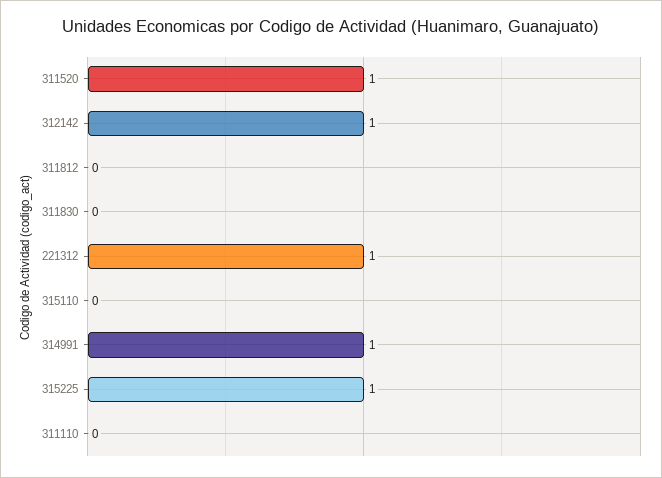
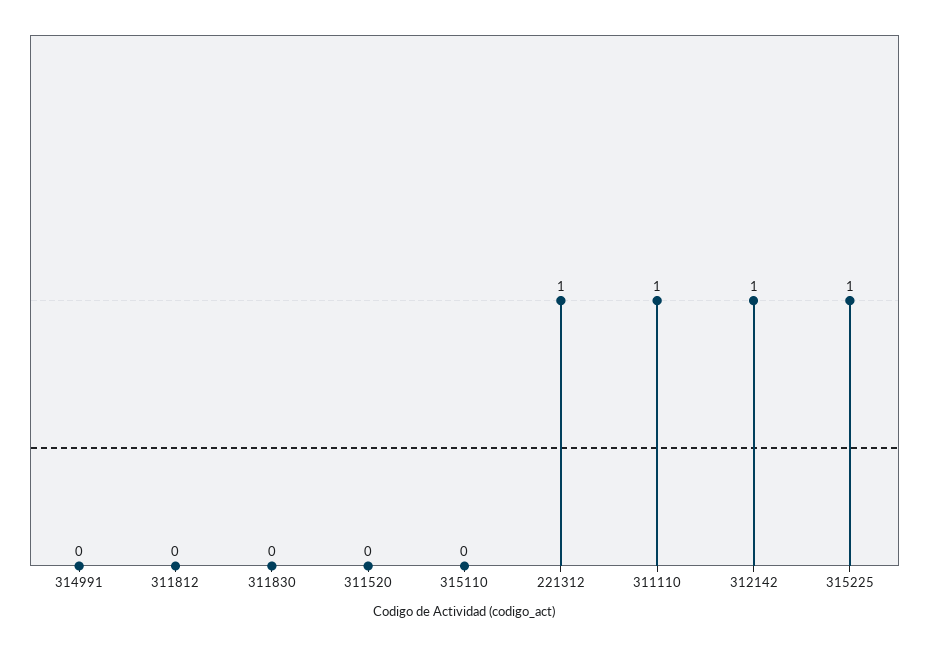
  {
-   "311520": 1,
+   "311520": 0,
    "312142": 1,
    "311812": 0,
    "311830": 0,
    "221312": 1,
    "315110": 0,
-   "314991": 1,
+   "314991": 0,
    "315225": 1,
-   "311110": 0
+   "311110": 1
  }

